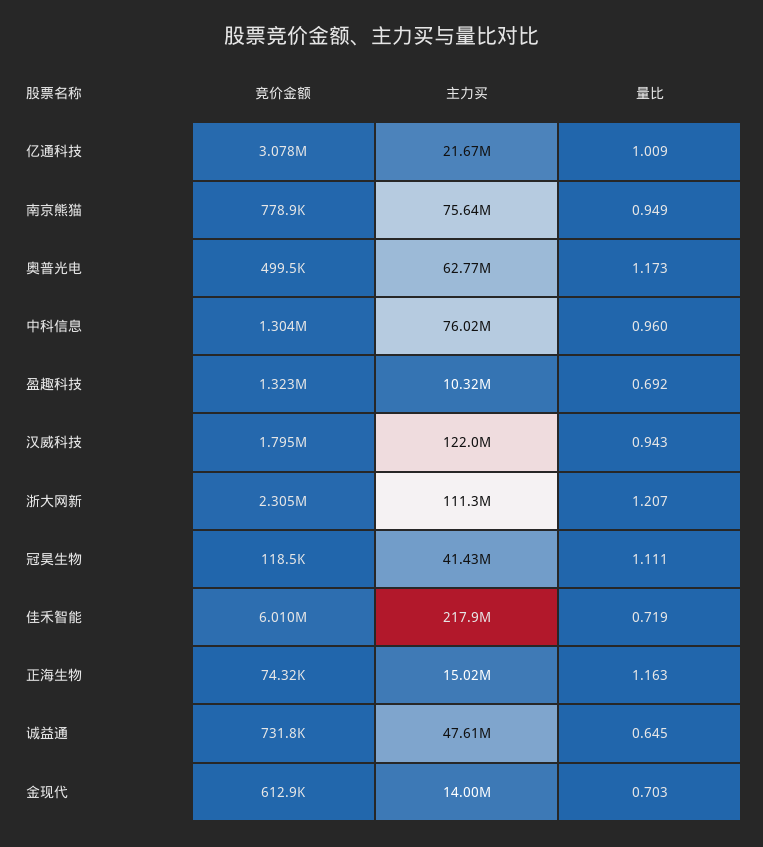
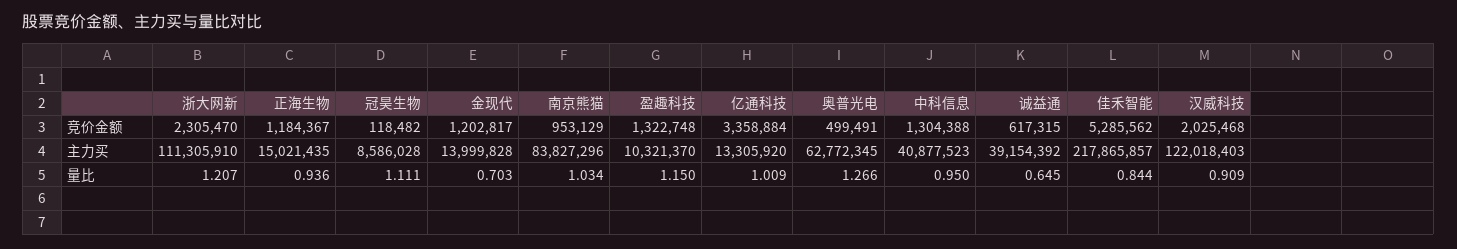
  {
    "竞价金额": {
-     "亿通科技": 3078000,
+     "亿通科技": 3358884,
-     "南京熊猫": 778900,
+     "南京熊猫": 953129,
      "奥普光电": 499491,
      "中科信息": 1304388,
      "盈趣科技": 1322748,
-     "汉威科技": 1795000,
+     "汉威科技": 2025468,
      "浙大网新": 2305470,
      "冠昊生物": 118482,
-     "佳禾智能": 6010000,
+     "佳禾智能": 5285562,
-     "正海生物": 74320,
+     "正海生物": 1184367,
-     "诚益通": 731800,
+     "诚益通": 617315,
-     "金现代": 612900
+     "金现代": 1202817
    },
    "主力买": {
-     "亿通科技": 21670000,
+     "亿通科技": 13305920,
-     "南京熊猫": 75640000,
+     "南京熊猫": 83827296,
      "奥普光电": 62772345,
-     "中科信息": 76020000,
+     "中科信息": 40877523,
      "盈趣科技": 10321370,
      "汉威科技": 122018403,
      "浙大网新": 111305910,
-     "冠昊生物": 41430000,
+     "冠昊生物": 8586028,
      "佳禾智能": 217865857,
      "正海生物": 15021435,
-     "诚益通": 47610000,
+     "诚益通": 39154392,
      "金现代": 13999828
    },
    "量比": {
      "亿通科技": 1.009,
-     "南京熊猫": 0.949,
+     "南京熊猫": 1.034,
-     "奥普光电": 1.173,
+     "奥普光电": 1.266,
-     "中科信息": 0.96,
+     "中科信息": 0.95,
-     "盈趣科技": 0.692,
+     "盈趣科技": 1.15,
-     "汉威科技": 0.943,
+     "汉威科技": 0.909,
      "浙大网新": 1.207,
      "冠昊生物": 1.111,
-     "佳禾智能": 0.719,
+     "佳禾智能": 0.844,
-     "正海生物": 1.163,
+     "正海生物": 0.936,
      "诚益通": 0.645,
      "金现代": 0.703
    }
  }

